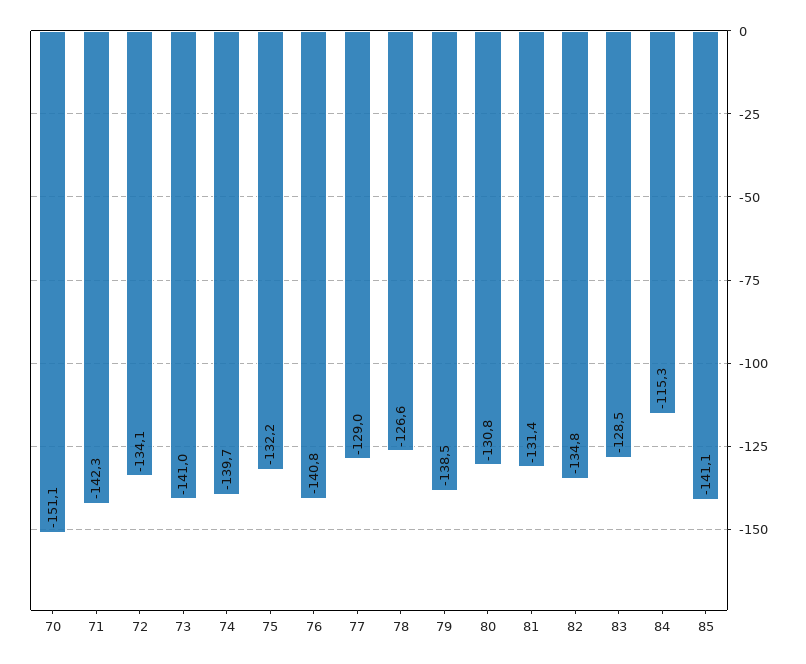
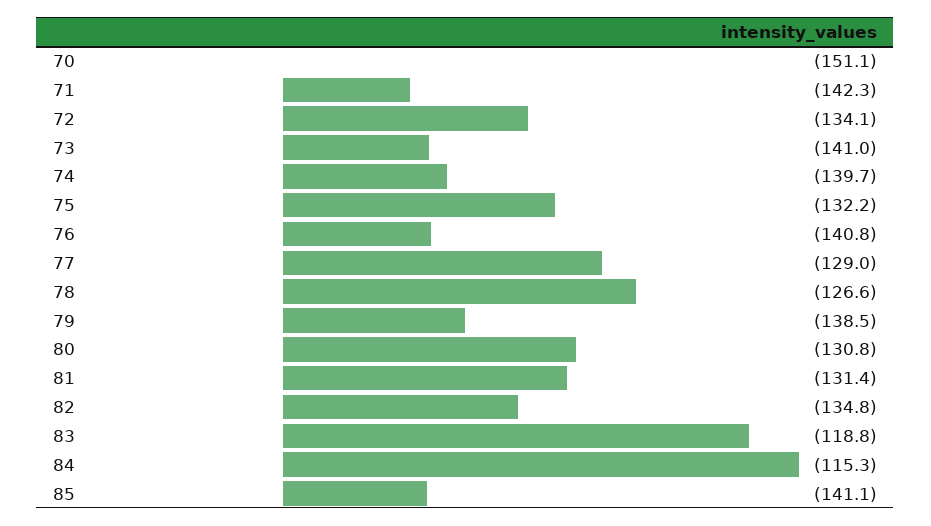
  {
    "70": -151.1,
    "71": -142.3,
    "72": -134.1,
    "73": -141,
    "74": -139.7,
    "75": -132.2,
    "76": -140.8,
    "77": -129,
    "78": -126.6,
    "79": -138.5,
    "80": -130.8,
    "81": -131.4,
    "82": -134.8,
-   "83": -128.5,
+   "83": -118.8,
    "84": -115.3,
    "85": -141.1
  }

